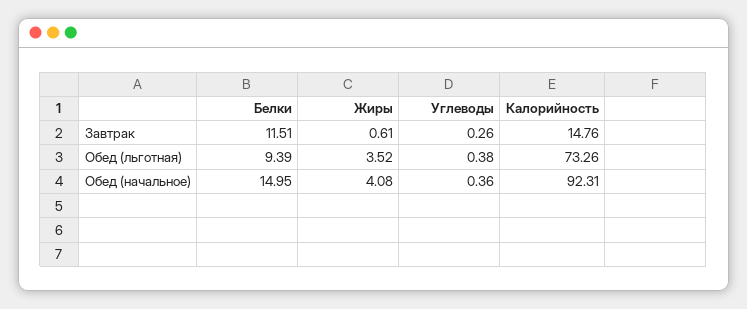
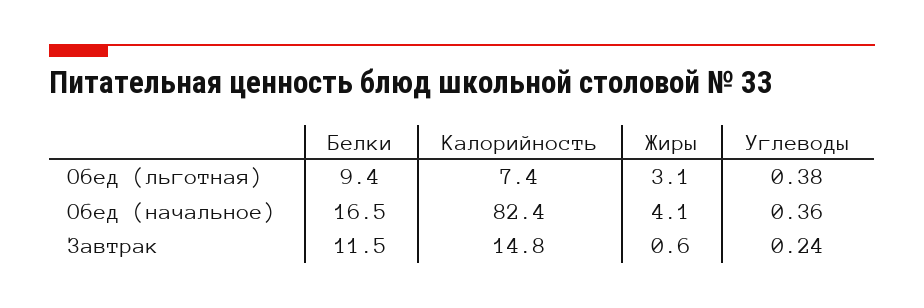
  {
    "Белки": {
      "Завтрак": 11.51,
      "Обед (льготная)": 9.39,
-     "Обед (начальное)": 14.95
+     "Обед (начальное)": 16.5
    },
    "Жиры": {
      "Завтрак": 0.61,
-     "Обед (льготная)": 3.52,
+     "Обед (льготная)": 3.1,
      "Обед (начальное)": 4.08
    },
    "Углеводы": {
-     "Завтрак": 0.26,
+     "Завтрак": 0.24,
      "Обед (льготная)": 0.38,
      "Обед (начальное)": 0.36
    },
    "Калорийность": {
      "Завтрак": 14.76,
-     "Обед (льготная)": 73.26,
+     "Обед (льготная)": 7.4,
-     "Обед (начальное)": 92.31
+     "Обед (начальное)": 82.4
    }
  }

